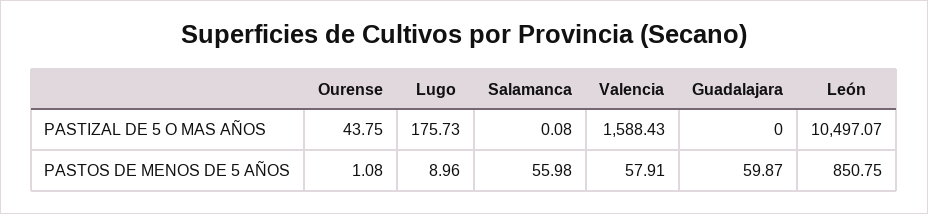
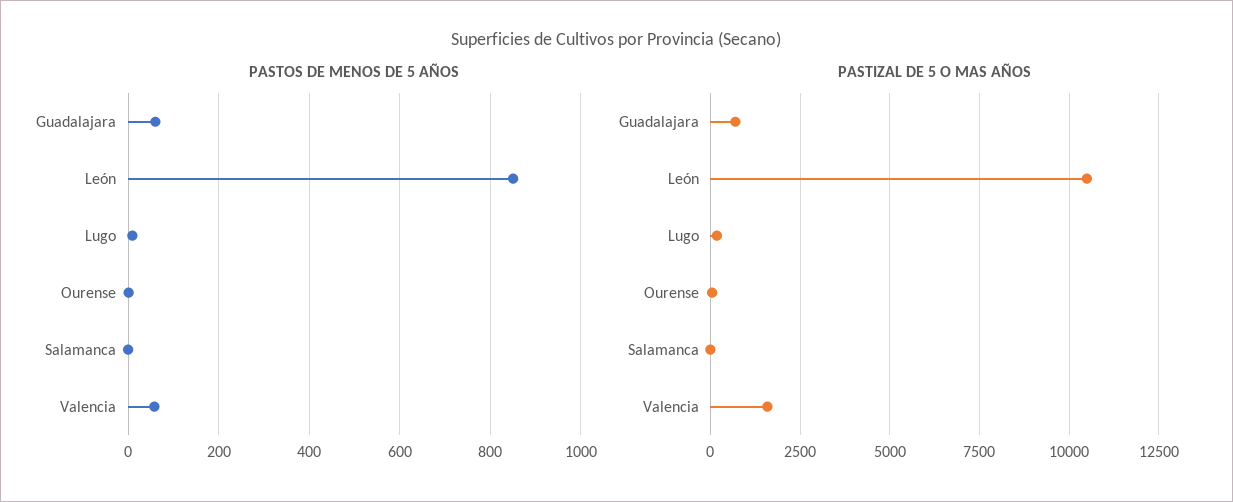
  {
    "PASTIZAL DE 5 O MAS AÑOS": {
      "Ourense": 43.75,
      "Lugo": 175.73,
      "Salamanca": 0.08,
      "Valencia": 1588.43,
-     "Guadalajara": 0,
+     "Guadalajara": 750,
      "León": 10497.07
    },
    "PASTOS DE MENOS DE 5 AÑOS": {
      "Ourense": 1.08,
      "Lugo": 8.96,
-     "Salamanca": 55.98,
+     "Salamanca": 0,
      "Valencia": 57.91,
      "Guadalajara": 59.87,
      "León": 850.75
    }
  }

